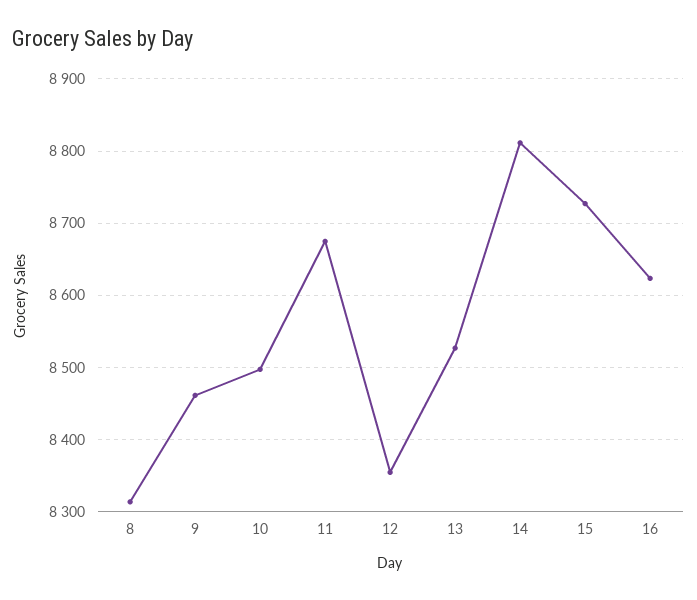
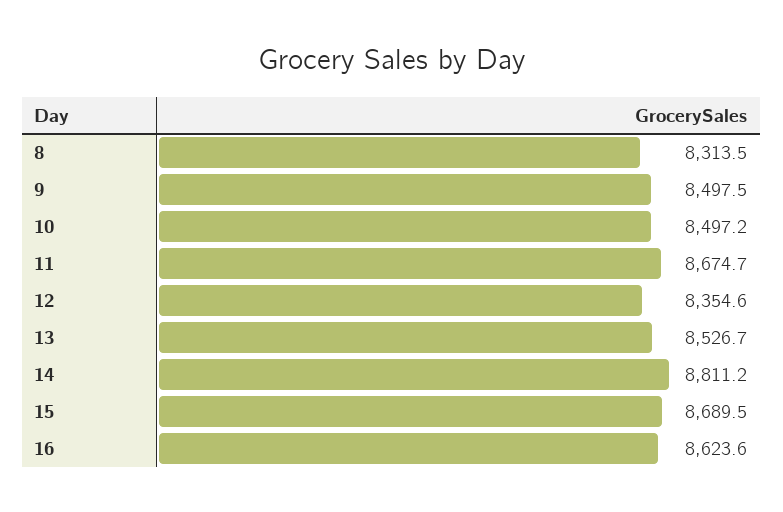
  {
    "8": 8313.5,
-   "9": 8460,
+   "9": 8497.5,
    "10": 8497.2,
    "11": 8674.7,
    "12": 8354.6,
    "13": 8526.7,
    "14": 8811.2,
-   "15": 8730,
+   "15": 8689.5,
    "16": 8623.6
  }

